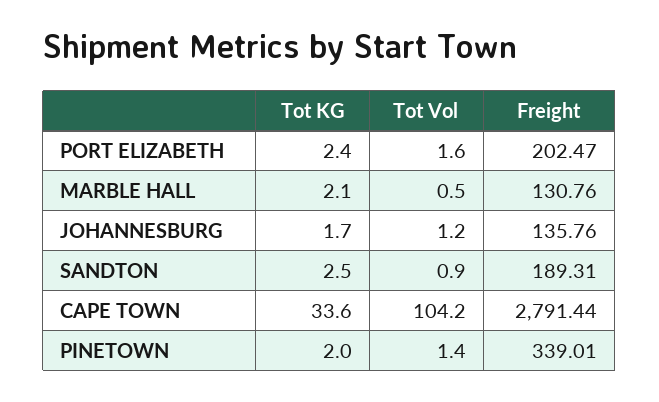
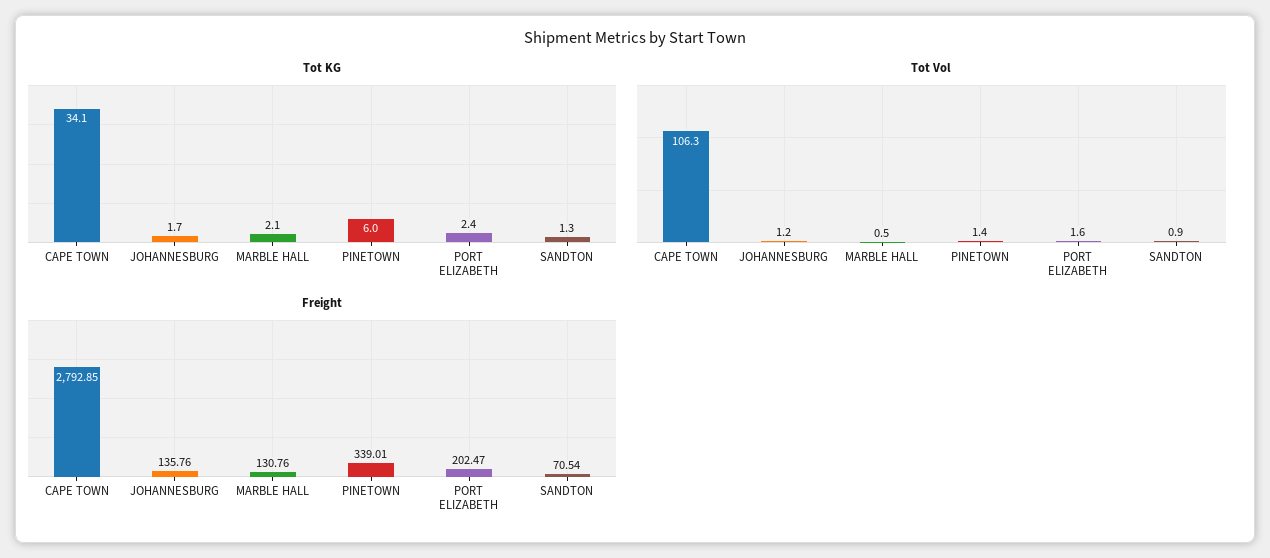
  {
    "Tot KG": {
      "PORT ELIZABETH": 2.4,
      "MARBLE HALL": 2.1,
      "JOHANNESBURG": 1.7,
-     "SANDTON": 2.5,
+     "SANDTON": 1.3,
-     "CAPE TOWN": 33.6,
+     "CAPE TOWN": 34.1,
-     "PINETOWN": 2
+     "PINETOWN": 6
    },
    "Tot Vol": {
      "PORT ELIZABETH": 1.6,
      "MARBLE HALL": 0.5,
      "JOHANNESBURG": 1.2,
      "SANDTON": 0.9,
-     "CAPE TOWN": 104.2,
+     "CAPE TOWN": 106.3,
      "PINETOWN": 1.4
    },
    "Freight": {
      "PORT ELIZABETH": 202.47,
      "MARBLE HALL": 130.76,
      "JOHANNESBURG": 135.76,
-     "SANDTON": 189.31,
+     "SANDTON": 70.54,
-     "CAPE TOWN": 2791.44,
+     "CAPE TOWN": 2792.85,
      "PINETOWN": 339.01
    }
  }

